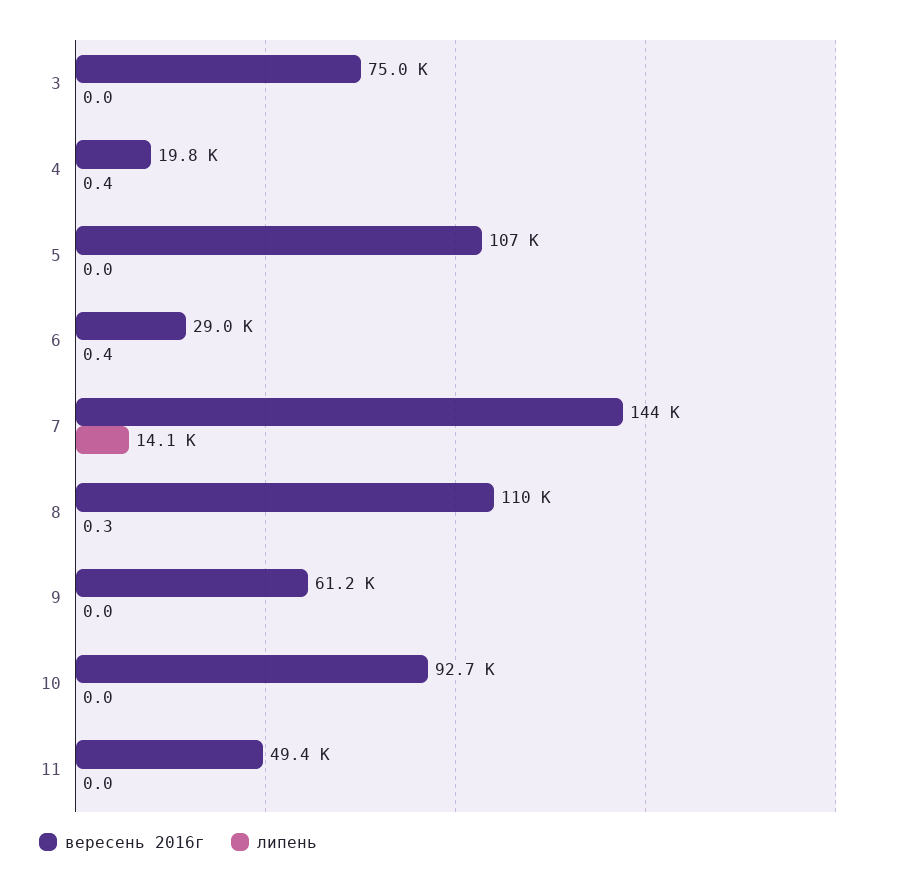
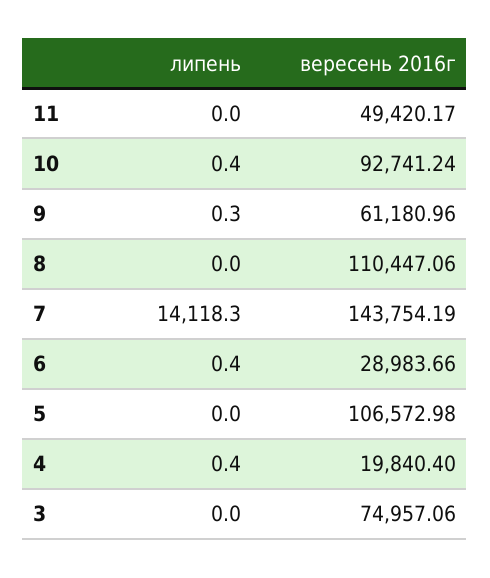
  {
    "вересень 2016г": {
      "3": 74957.06,
      "4": 19840.4,
      "5": 106572.98,
      "6": 28983.66,
      "7": 143754.19,
      "8": 110447.06,
      "9": 61180.96,
      "10": 92741.24,
      "11": 49420.17
    },
    "липень": {
      "3": 0,
      "4": 0.4,
      "5": 0,
      "6": 0.4,
      "7": 14118.3,
-     "8": 0.3,
+     "8": 0,
-     "9": 0,
+     "9": 0.3,
-     "10": 0,
+     "10": 0.4,
      "11": 0
    }
  }

